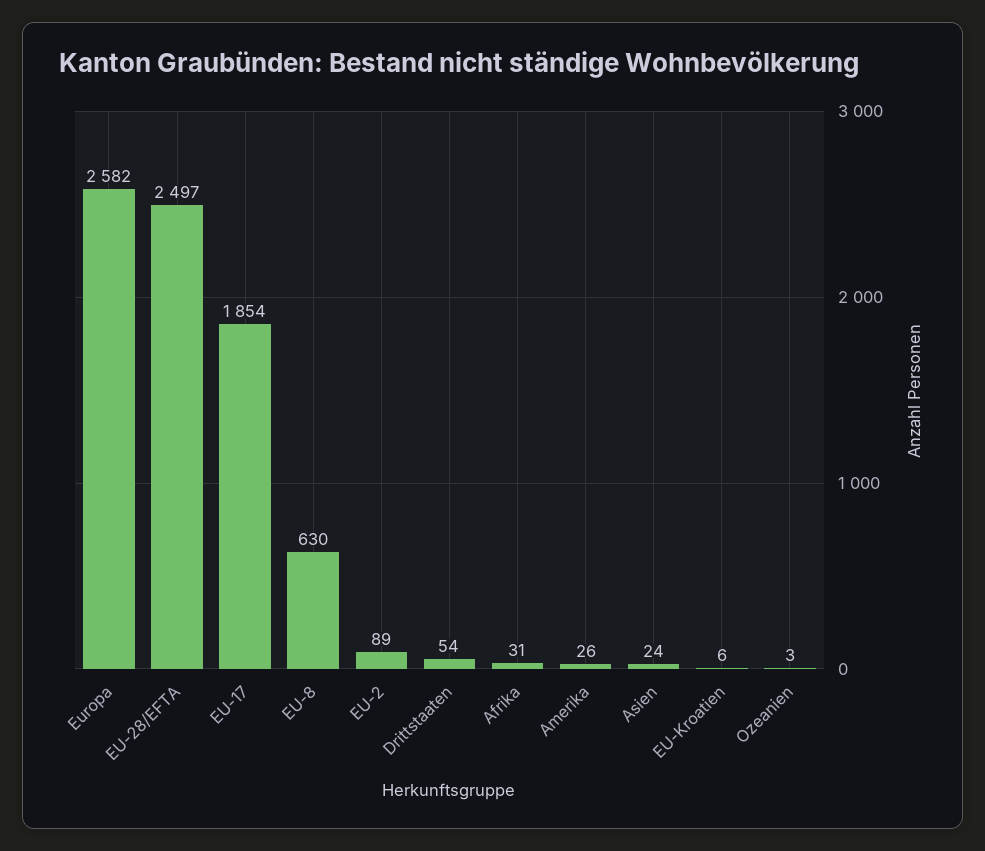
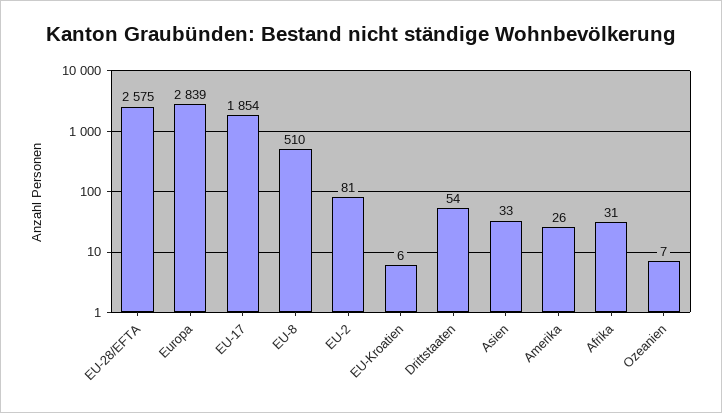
  {
-   "Europa": 2582,
+   "Europa": 2839,
-   "EU-28/EFTA": 2497,
+   "EU-28/EFTA": 2575,
    "EU-17": 1854,
-   "EU-8": 630,
+   "EU-8": 510,
-   "EU-2": 89,
+   "EU-2": 81,
    "Drittstaaten": 54,
    "Afrika": 31,
    "Amerika": 26,
-   "Asien": 24,
+   "Asien": 33,
    "EU-Kroatien": 6,
-   "Ozeanien": 3
+   "Ozeanien": 7
  }

